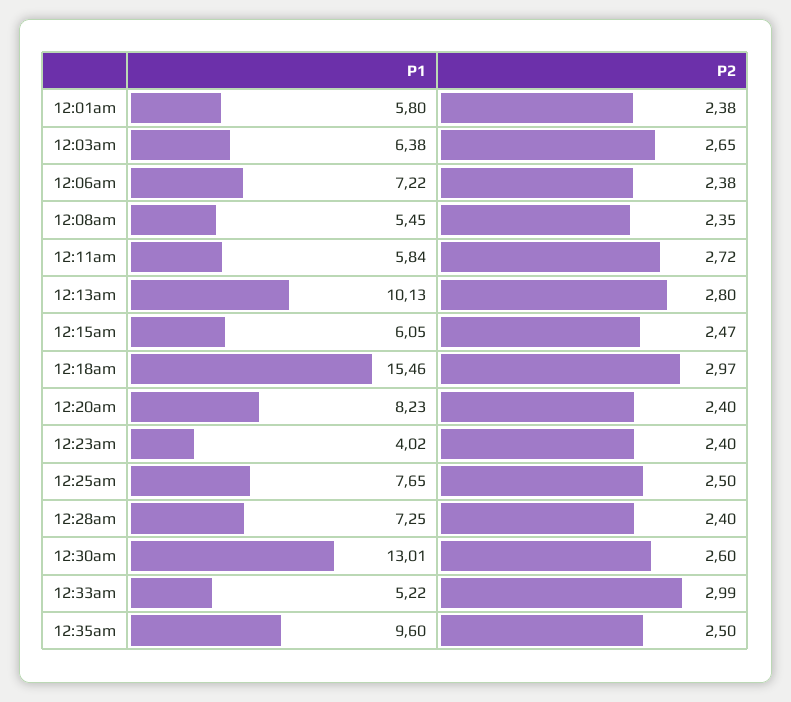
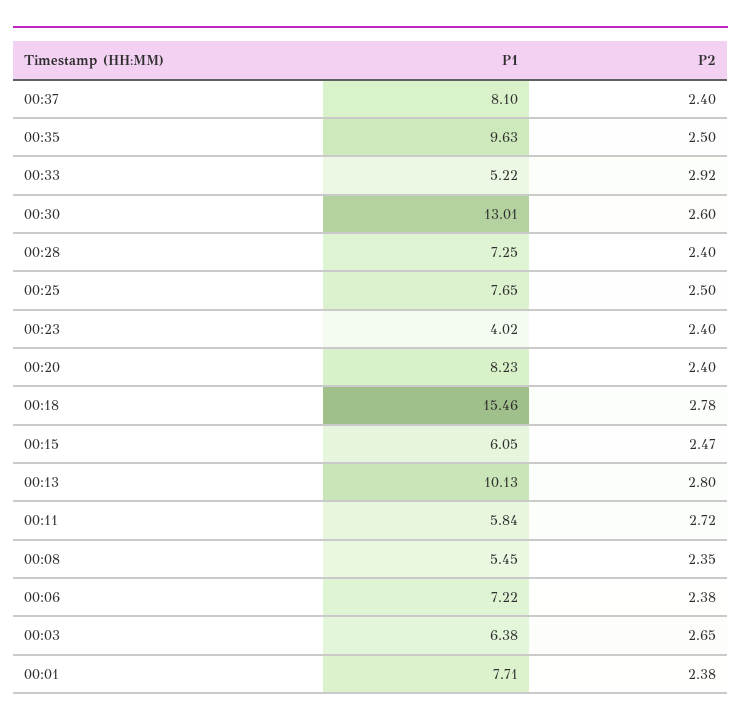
  {
    "P1": {
-     "12:01am": 5.8,
+     "12:01am": 7.71,
      "12:03am": 6.38,
      "12:06am": 7.22,
      "12:08am": 5.45,
      "12:11am": 5.84,
      "12:13am": 10.13,
      "12:15am": 6.05,
      "12:18am": 15.46,
      "12:20am": 8.23,
      "12:23am": 4.02,
      "12:25am": 7.65,
      "12:28am": 7.25,
      "12:30am": 13.01,
      "12:33am": 5.22,
-     "12:35am": 9.6
+     "12:35am": 9.63,
+     "00:37": 8.1
    },
    "P2": {
      "12:01am": 2.38,
      "12:03am": 2.65,
      "12:06am": 2.38,
      "12:08am": 2.35,
      "12:11am": 2.72,
      "12:13am": 2.8,
      "12:15am": 2.47,
-     "12:18am": 2.97,
+     "12:18am": 2.78,
      "12:20am": 2.4,
      "12:23am": 2.4,
      "12:25am": 2.5,
      "12:28am": 2.4,
      "12:30am": 2.6,
-     "12:33am": 2.99,
+     "12:33am": 2.92,
-     "12:35am": 2.5
+     "12:35am": 2.5,
+     "00:37": 2.4
    }
  }

